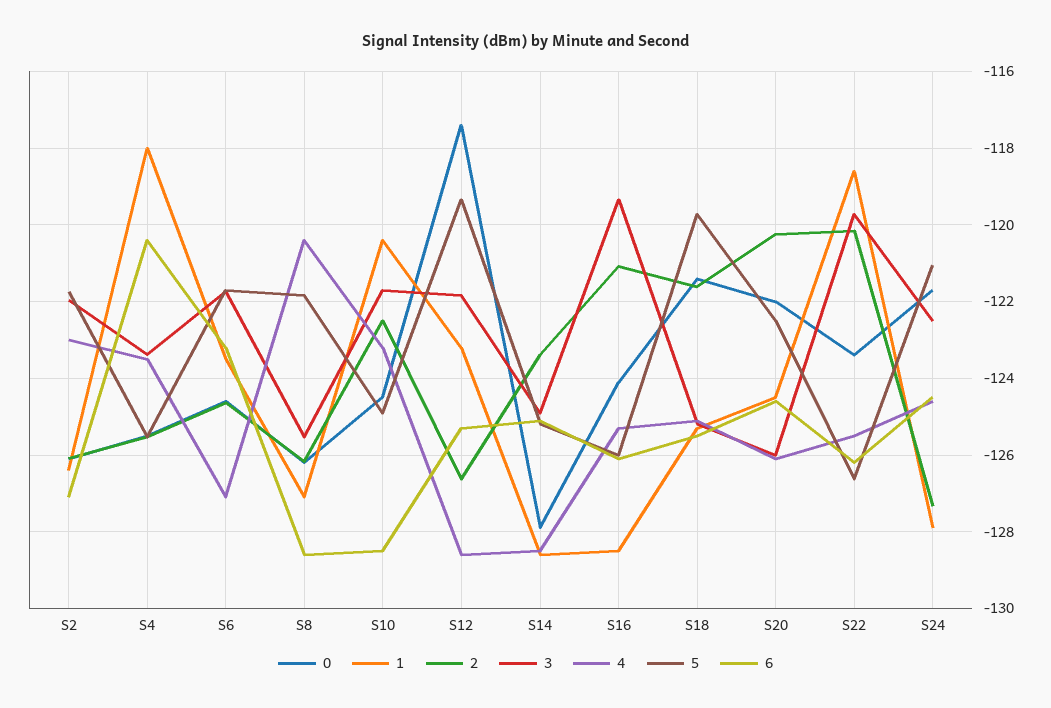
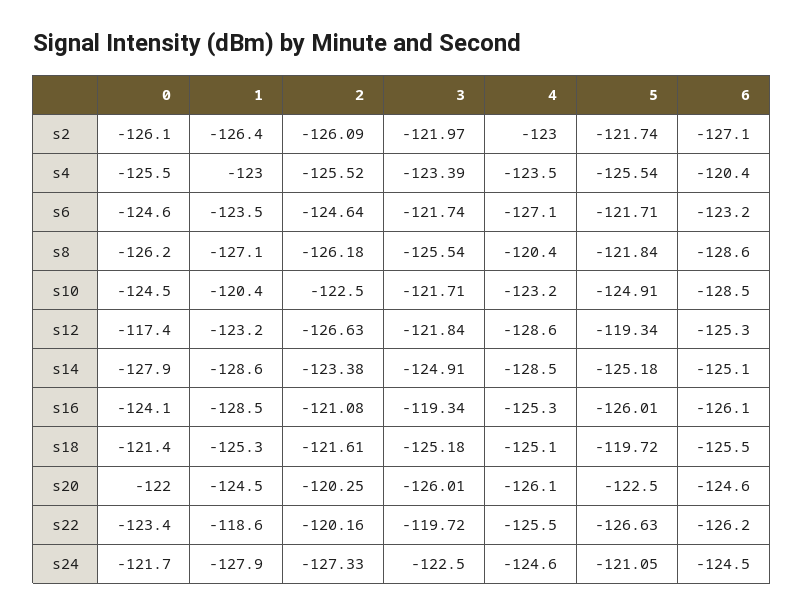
  {
    "0": {
      "S2": -126.1,
      "S4": -125.5,
      "S6": -124.6,
      "S8": -126.2,
      "S10": -124.5,
      "S12": -117.4,
      "S14": -127.9,
      "S16": -124.1,
      "S18": -121.4,
      "S20": -122,
      "S22": -123.4,
      "S24": -121.7
    },
    "1": {
      "S2": -126.4,
-     "S4": -118,
+     "S4": -123,
      "S6": -123.5,
      "S8": -127.1,
      "S10": -120.4,
      "S12": -123.2,
      "S14": -128.6,
      "S16": -128.5,
      "S18": -125.3,
      "S20": -124.5,
      "S22": -118.6,
      "S24": -127.9
    },
    "2": {
      "S2": -126.09,
      "S4": -125.52,
      "S6": -124.64,
      "S8": -126.18,
      "S10": -122.5,
      "S12": -126.63,
      "S14": -123.38,
      "S16": -121.08,
      "S18": -121.61,
      "S20": -120.25,
      "S22": -120.16,
      "S24": -127.33
    },
    "3": {
      "S2": -121.97,
      "S4": -123.39,
      "S6": -121.74,
      "S8": -125.54,
      "S10": -121.71,
      "S12": -121.84,
      "S14": -124.91,
      "S16": -119.34,
      "S18": -125.18,
      "S20": -126.01,
      "S22": -119.72,
      "S24": -122.5
    },
    "4": {
      "S2": -123,
      "S4": -123.5,
      "S6": -127.1,
      "S8": -120.4,
      "S10": -123.2,
      "S12": -128.6,
      "S14": -128.5,
      "S16": -125.3,
      "S18": -125.1,
      "S20": -126.1,
      "S22": -125.5,
      "S24": -124.6
    },
    "5": {
      "S2": -121.74,
      "S4": -125.54,
      "S6": -121.71,
      "S8": -121.84,
      "S10": -124.91,
      "S12": -119.34,
      "S14": -125.18,
      "S16": -126.01,
      "S18": -119.72,
      "S20": -122.5,
      "S22": -126.63,
      "S24": -121.05
    },
    "6": {
      "S2": -127.1,
      "S4": -120.4,
      "S6": -123.2,
      "S8": -128.6,
      "S10": -128.5,
      "S12": -125.3,
      "S14": -125.1,
      "S16": -126.1,
      "S18": -125.5,
      "S20": -124.6,
      "S22": -126.2,
      "S24": -124.5
    }
  }

